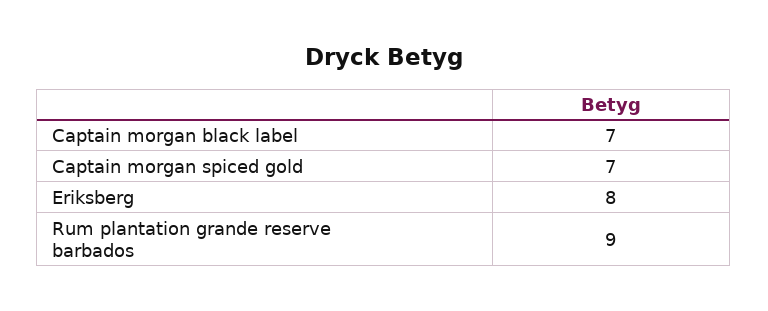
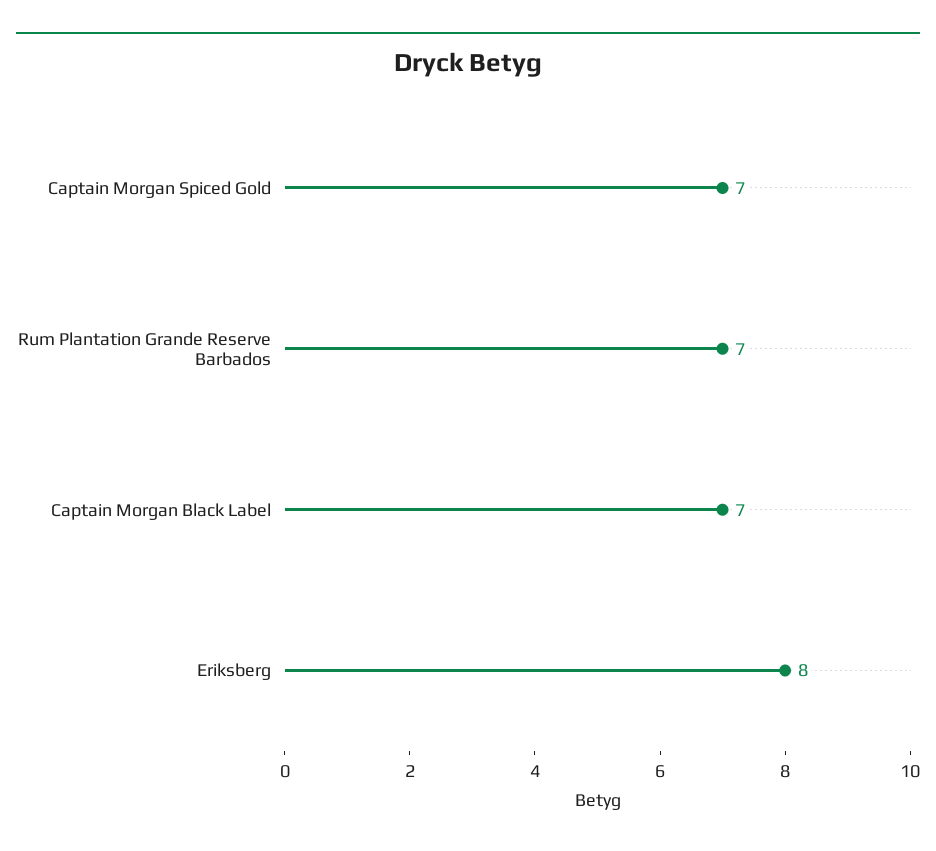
  {
    "Captain morgan black label": 7,
    "Captain morgan spiced gold": 7,
    "Eriksberg": 8,
-   "Rum plantation grande reserve barbados": 9
+   "Rum plantation grande reserve barbados": 7
  }

